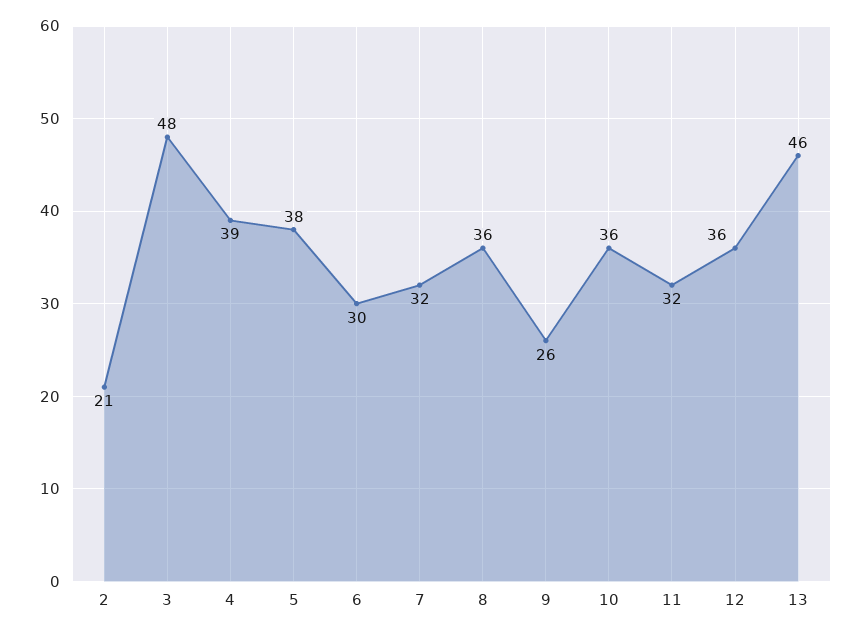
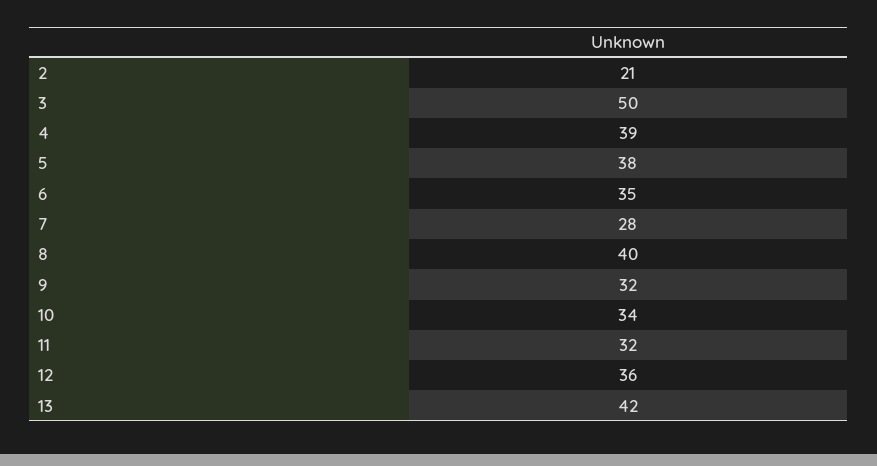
  {
    "2": 21,
-   "3": 48,
+   "3": 50,
    "4": 39,
    "5": 38,
-   "6": 30,
+   "6": 35,
-   "7": 32,
+   "7": 28,
-   "8": 36,
+   "8": 40,
-   "9": 26,
+   "9": 32,
-   "10": 36,
+   "10": 34,
    "11": 32,
    "12": 36,
-   "13": 46
+   "13": 42
  }

